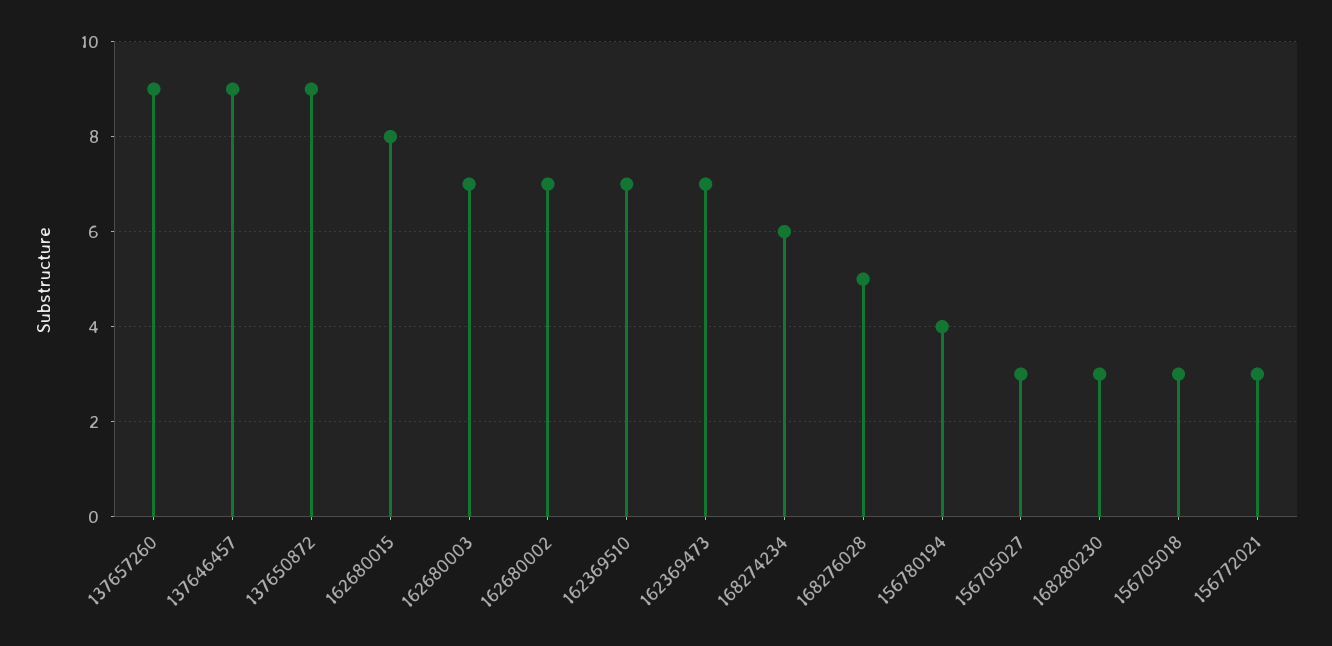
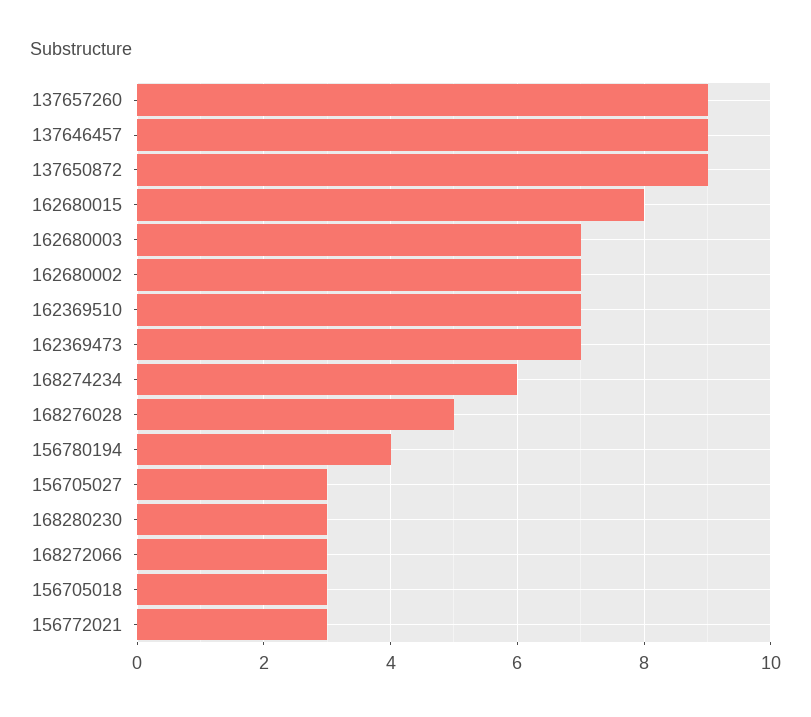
  {
    "137657260": 9,
    "137646457": 9,
    "137650872": 9,
    "162680015": 8,
    "162680003": 7,
    "162680002": 7,
    "162369510": 7,
    "162369473": 7,
    "168274234": 6,
    "168276028": 5,
    "156780194": 4,
    "156705027": 3,
    "168280230": 3,
    "156705018": 3,
-   "156772021": 3
+   "156772021": 3,
+   "168272066": 3
  }

